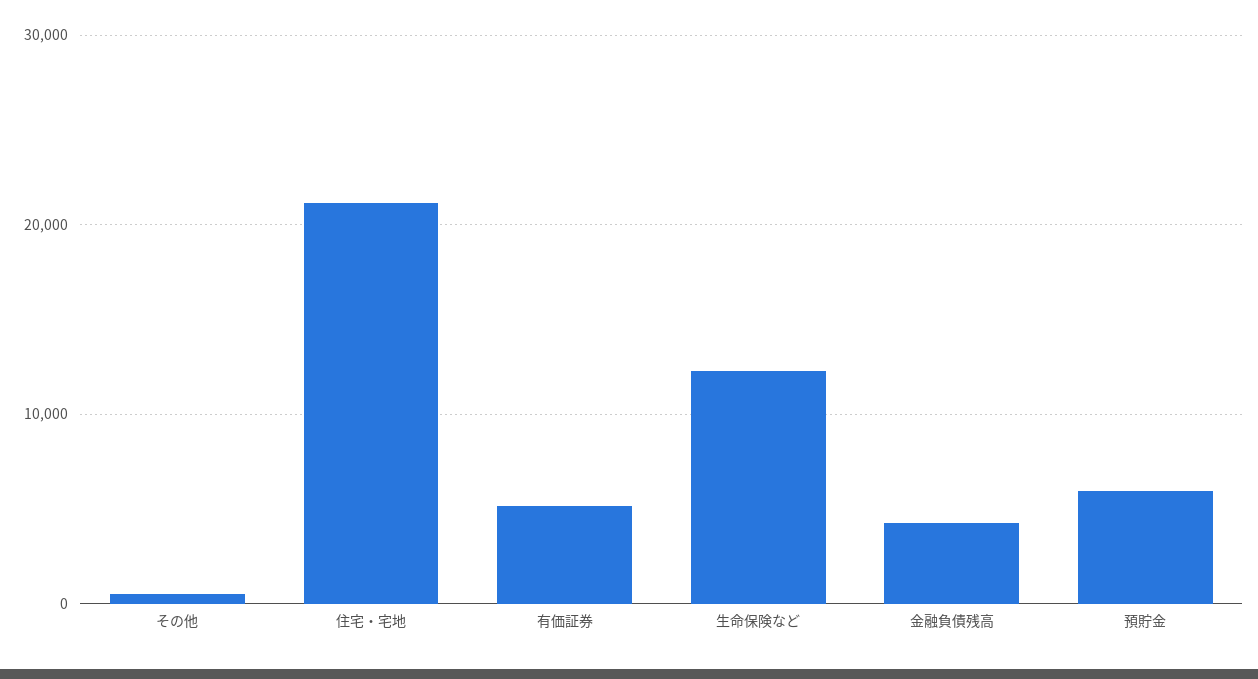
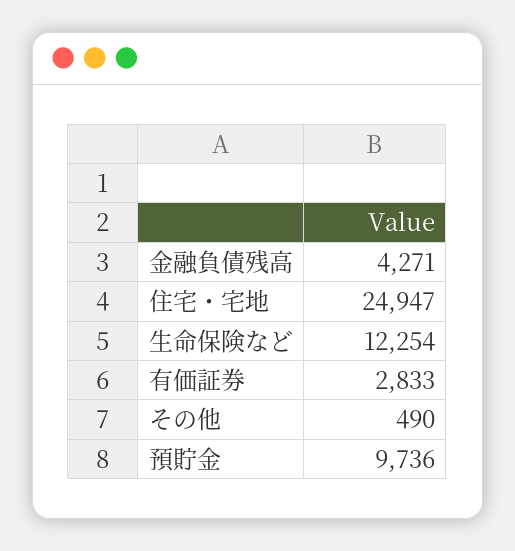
  {
    "その他": 490,
-   "住宅・宅地": 21000,
+   "住宅・宅地": 24947,
-   "有価証券": 5000,
+   "有価証券": 2833,
    "生命保険など": 12254,
    "金融負債残高": 4271,
-   "預貯金": 6000
+   "預貯金": 9736
  }

